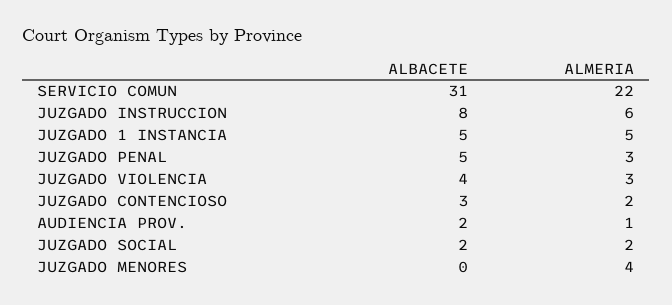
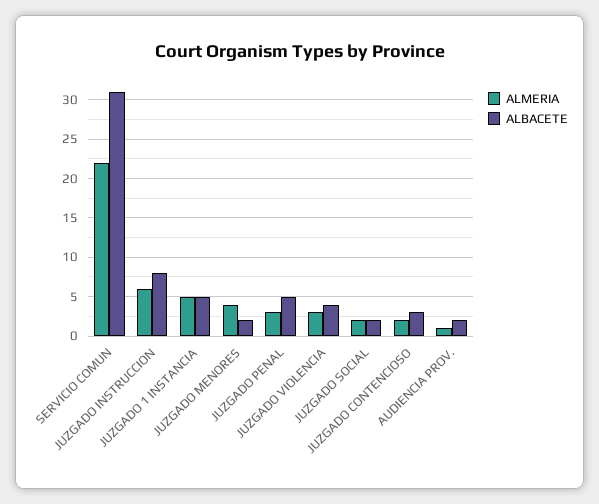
  {
    "ALBACETE": {
      "SERVICIO COMUN": 31,
      "JUZGADO INSTRUCCION": 8,
      "JUZGADO 1 INSTANCIA": 5,
      "JUZGADO PENAL": 5,
      "JUZGADO VIOLENCIA": 4,
      "JUZGADO CONTENCIOSO": 3,
      "AUDIENCIA PROV.": 2,
      "JUZGADO SOCIAL": 2,
-     "JUZGADO MENORES": 0
+     "JUZGADO MENORES": 2
    },
    "ALMERIA": {
      "SERVICIO COMUN": 22,
      "JUZGADO INSTRUCCION": 6,
      "JUZGADO 1 INSTANCIA": 5,
      "JUZGADO PENAL": 3,
      "JUZGADO VIOLENCIA": 3,
      "JUZGADO CONTENCIOSO": 2,
      "AUDIENCIA PROV.": 1,
      "JUZGADO SOCIAL": 2,
      "JUZGADO MENORES": 4
    }
  }

